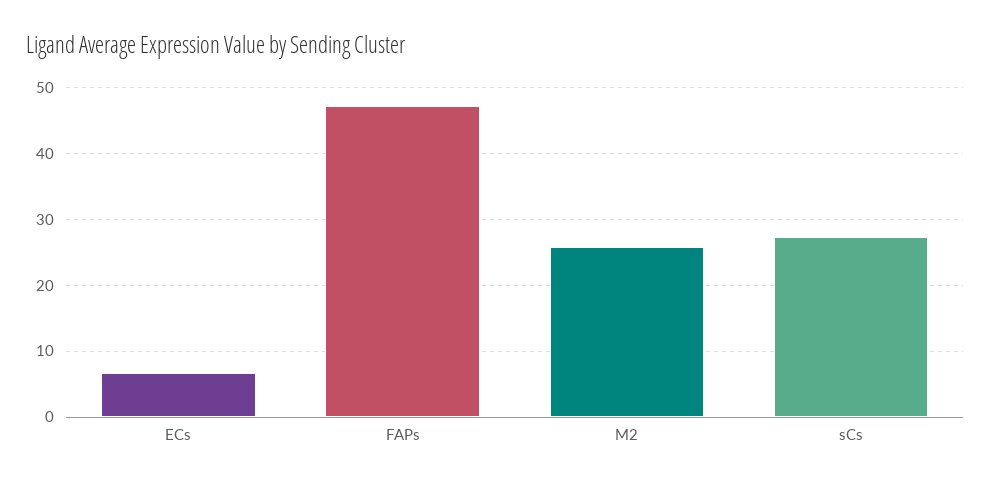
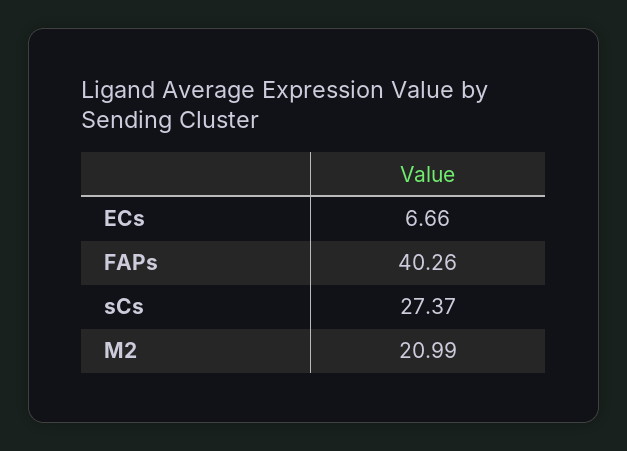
  {
    "ECs": 6.66,
-   "FAPs": 47,
+   "FAPs": 40.26,
-   "M2": 26,
+   "M2": 20.99,
    "sCs": 27.37
  }

